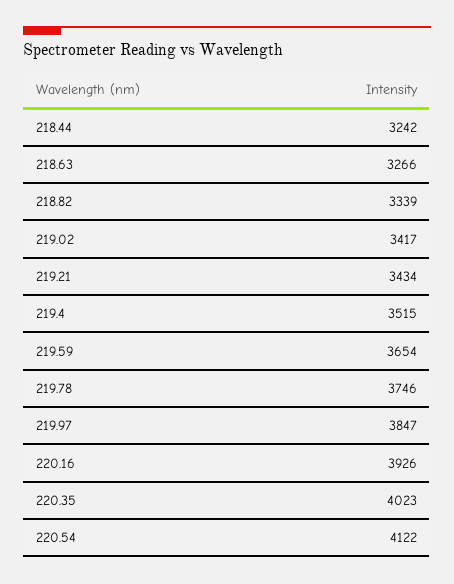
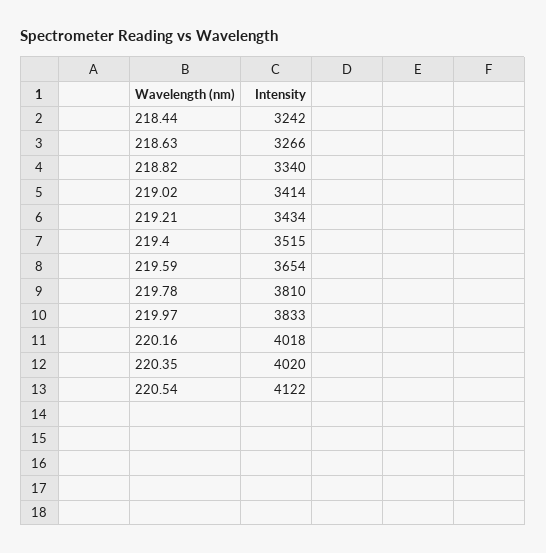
  {
    "218.44": 3242,
    "218.63": 3266,
-   "218.82": 3339,
+   "218.82": 3340,
-   "219.02": 3417,
+   "219.02": 3414,
    "219.21": 3434,
    "219.4": 3515,
    "219.59": 3654,
-   "219.78": 3746,
+   "219.78": 3810,
-   "219.97": 3847,
+   "219.97": 3833,
-   "220.16": 3926,
+   "220.16": 4018,
-   "220.35": 4023,
+   "220.35": 4020,
    "220.54": 4122
  }

